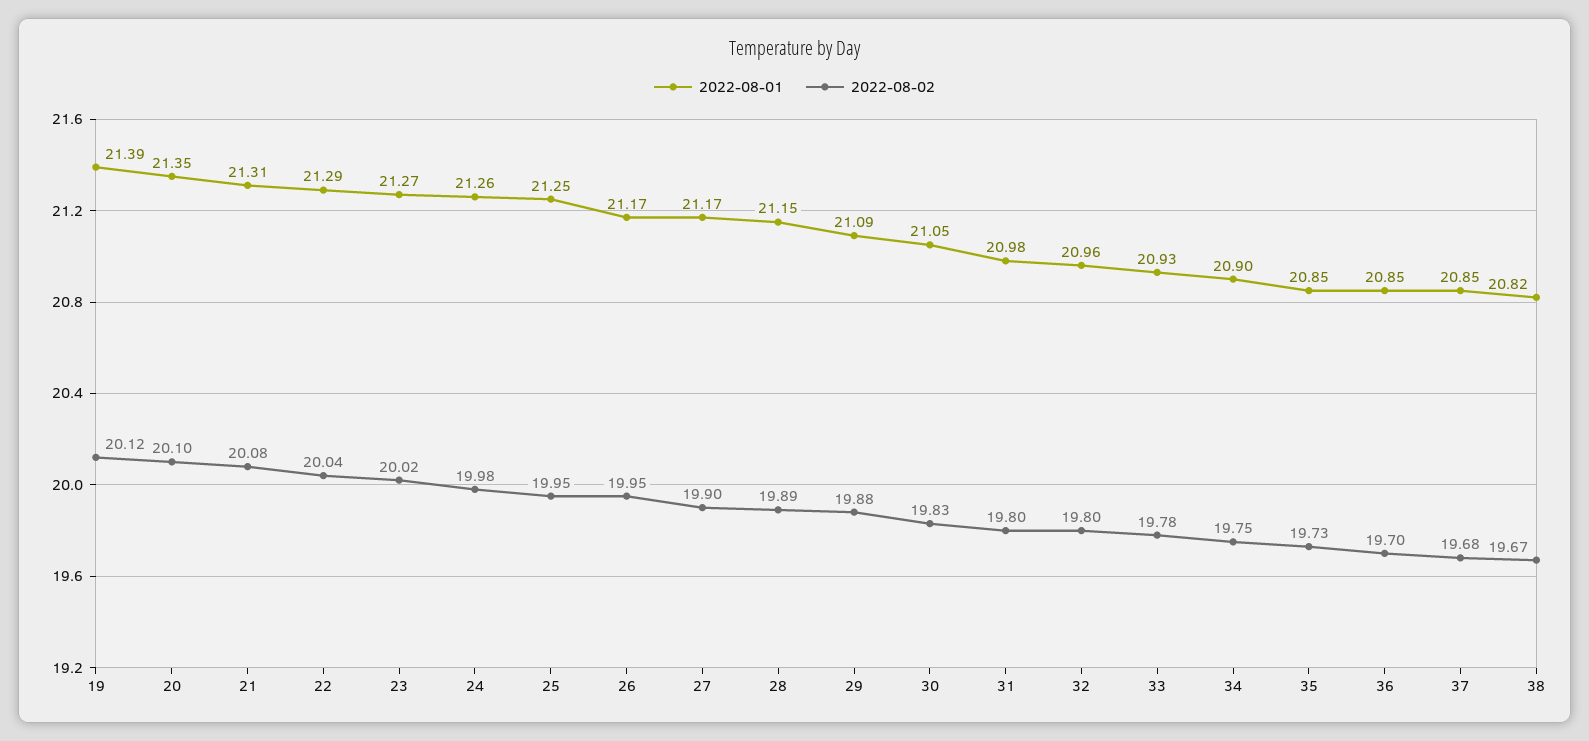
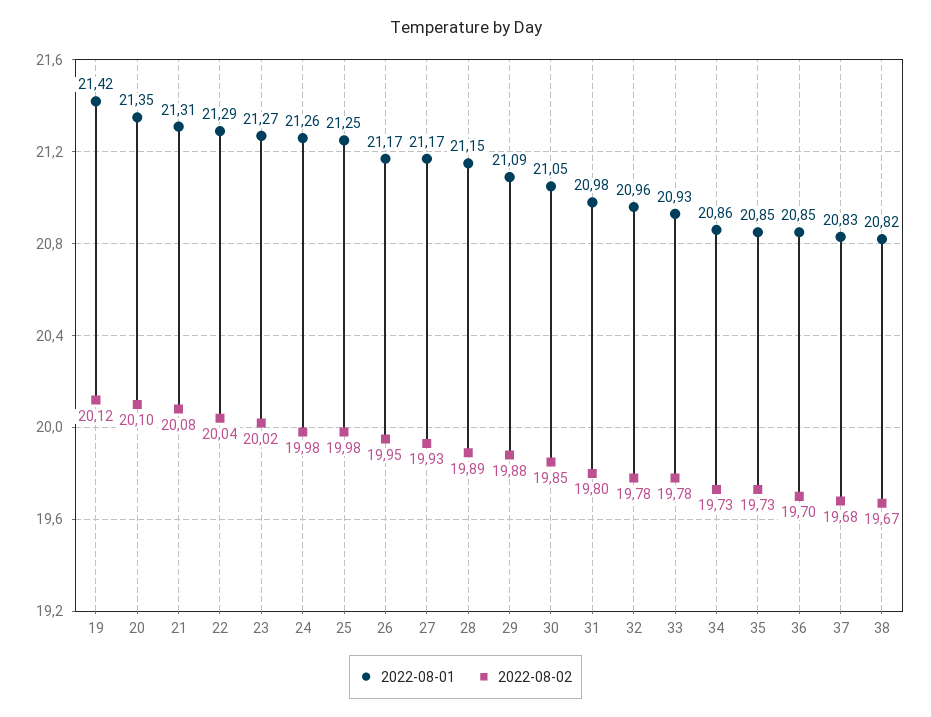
  {
    "2022-08-01": {
-     "19": 21.39,
+     "19": 21.42,
      "20": 21.35,
      "21": 21.31,
      "22": 21.29,
      "23": 21.27,
      "24": 21.26,
      "25": 21.25,
      "26": 21.17,
      "27": 21.17,
      "28": 21.15,
      "29": 21.09,
      "30": 21.05,
      "31": 20.98,
      "32": 20.96,
      "33": 20.93,
-     "34": 20.9,
+     "34": 20.86,
      "35": 20.85,
      "36": 20.85,
-     "37": 20.85,
+     "37": 20.83,
      "38": 20.82
    },
    "2022-08-02": {
      "19": 20.12,
      "20": 20.1,
      "21": 20.08,
      "22": 20.04,
      "23": 20.02,
      "24": 19.98,
-     "25": 19.95,
+     "25": 19.98,
      "26": 19.95,
-     "27": 19.9,
+     "27": 19.93,
      "28": 19.89,
      "29": 19.88,
-     "30": 19.83,
+     "30": 19.85,
      "31": 19.8,
-     "32": 19.8,
+     "32": 19.78,
      "33": 19.78,
-     "34": 19.75,
+     "34": 19.73,
      "35": 19.73,
      "36": 19.7,
      "37": 19.68,
      "38": 19.67
    }
  }

